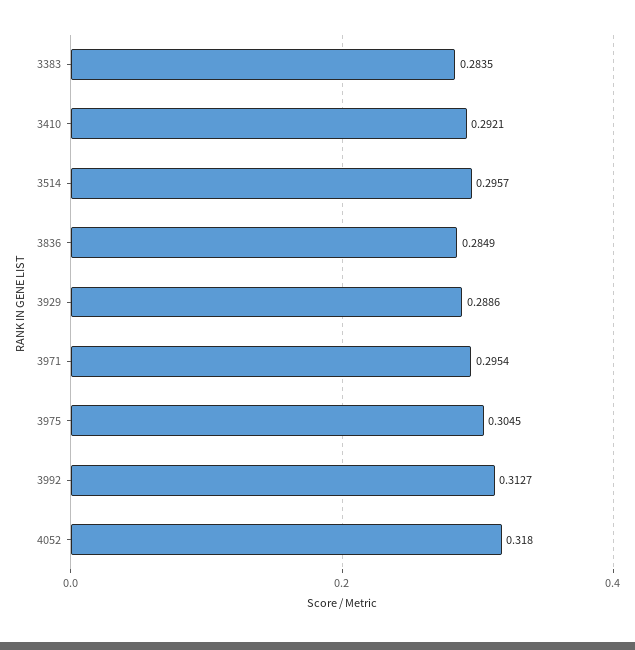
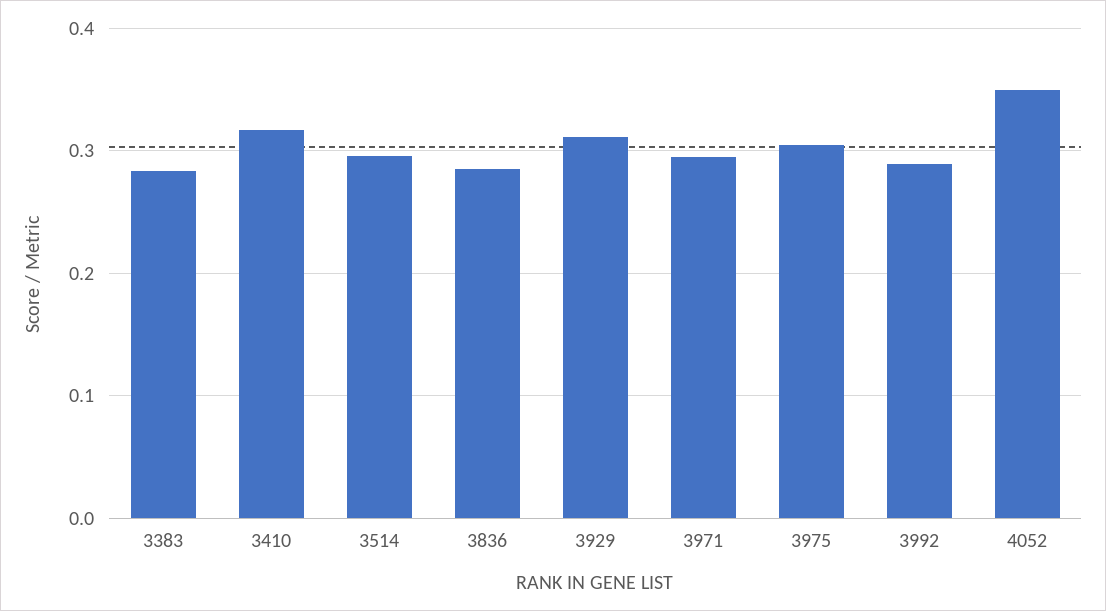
  {
    "3383": 0.2835,
-   "3410": 0.2921,
+   "3410": 0.32,
    "3514": 0.2957,
    "3836": 0.2849,
-   "3929": 0.2886,
+   "3929": 0.31,
    "3971": 0.2954,
    "3975": 0.3045,
-   "3992": 0.3127,
+   "3992": 0.29,
-   "4052": 0.318
+   "4052": 0.35
  }

